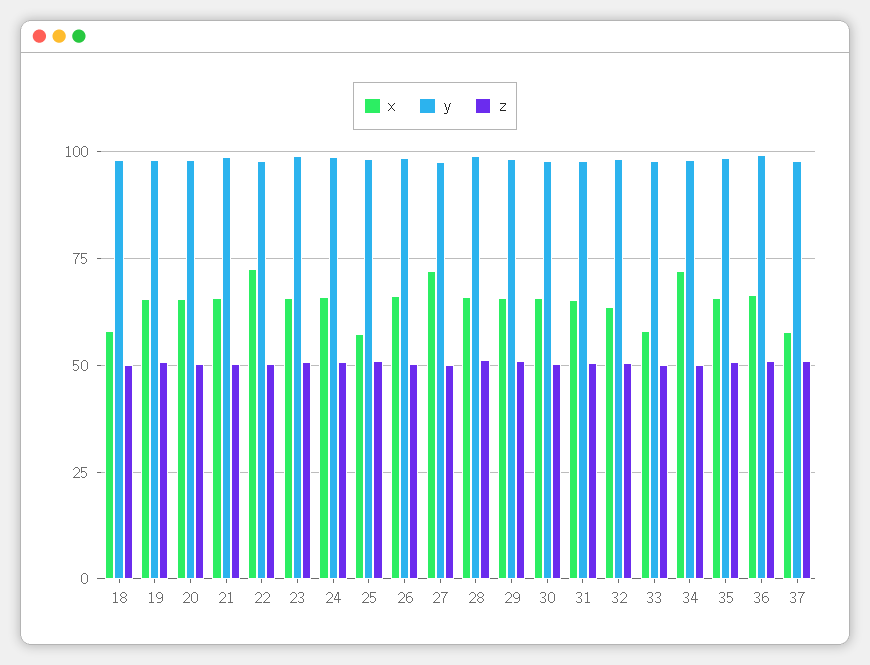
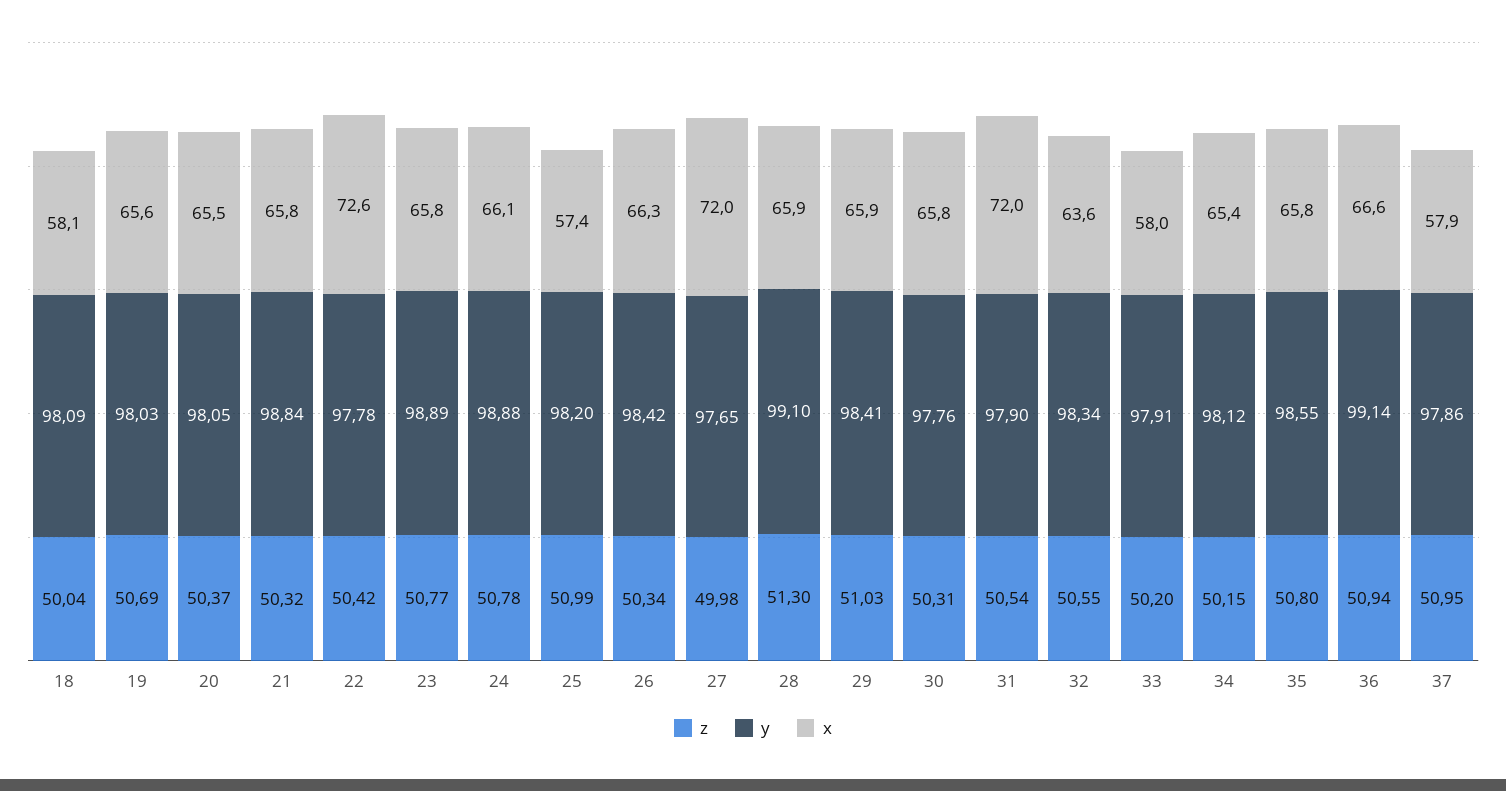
  {
    "x": {
      "18": 58.1,
      "19": 65.6,
      "20": 65.5,
      "21": 65.8,
      "22": 72.6,
      "23": 65.8,
      "24": 66.1,
      "25": 57.4,
      "26": 66.3,
      "27": 72,
      "28": 65.9,
      "29": 65.9,
      "30": 65.8,
-     "31": 65,
+     "31": 72,
      "32": 63.6,
      "33": 58,
-     "34": 72.5,
+     "34": 65.4,
      "35": 65.8,
      "36": 66.6,
      "37": 57.9
    },
    "y": {
      "18": 98.09,
      "19": 98.03,
      "20": 98.05,
      "21": 98.84,
      "22": 97.78,
      "23": 98.89,
      "24": 98.88,
      "25": 98.2,
      "26": 98.42,
      "27": 97.65,
      "28": 99.1,
      "29": 98.41,
      "30": 97.76,
      "31": 97.9,
      "32": 98.34,
      "33": 97.91,
      "34": 98.12,
      "35": 98.55,
      "36": 99.14,
      "37": 97.86
    },
    "z": {
      "18": 50.04,
      "19": 50.69,
      "20": 50.37,
      "21": 50.32,
      "22": 50.42,
      "23": 50.77,
      "24": 50.78,
      "25": 50.99,
      "26": 50.34,
      "27": 49.98,
      "28": 51.3,
      "29": 51.03,
      "30": 50.31,
      "31": 50.54,
      "32": 50.55,
      "33": 50.2,
      "34": 50.15,
      "35": 50.8,
      "36": 50.94,
      "37": 50.95
    }
  }

